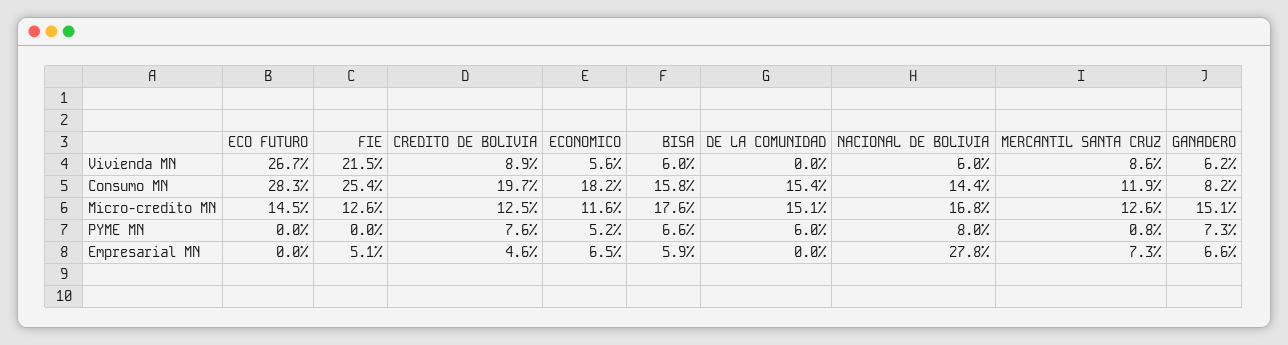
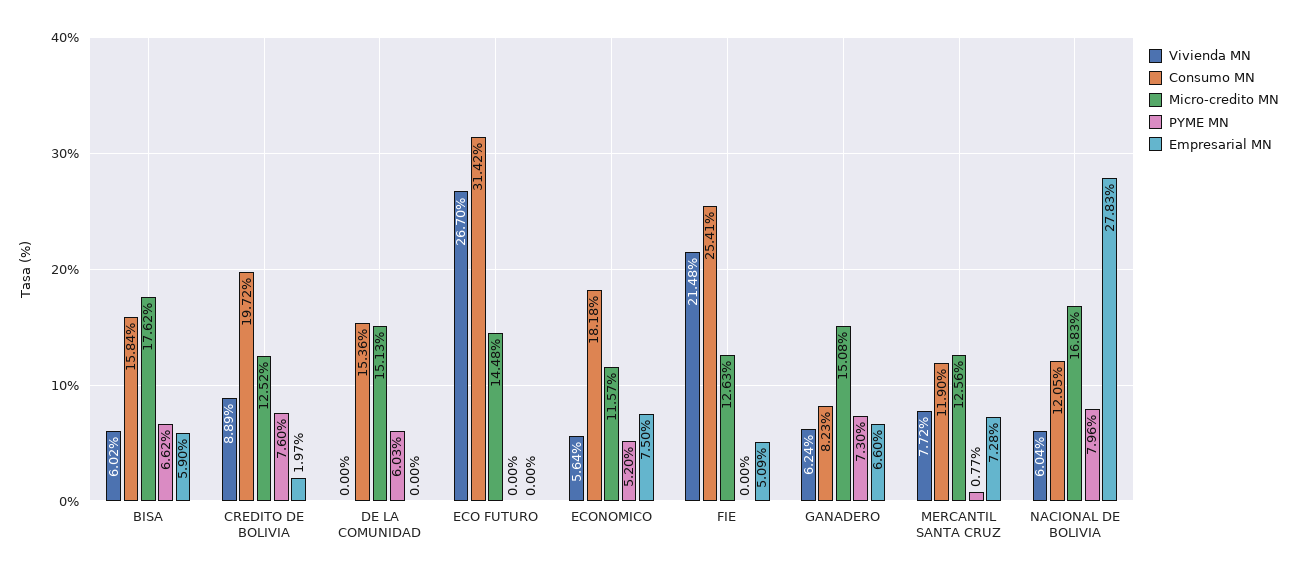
  {
    "Vivienda MN": {
      "ECO FUTURO": 26.7,
      "FIE": 21.48,
      "CREDITO DE BOLIVIA": 8.89,
      "ECONOMICO": 5.64,
      "BISA": 6.02,
      "DE LA COMUNIDAD": 0,
      "NACIONAL DE BOLIVIA": 6.04,
-     "MERCANTIL SANTA CRUZ": 8.6,
+     "MERCANTIL SANTA CRUZ": 7.72,
      "GANADERO": 6.24
    },
    "Consumo MN": {
-     "ECO FUTURO": 28.3,
+     "ECO FUTURO": 31.42,
      "FIE": 25.41,
      "CREDITO DE BOLIVIA": 19.72,
      "ECONOMICO": 18.18,
      "BISA": 15.84,
      "DE LA COMUNIDAD": 15.36,
-     "NACIONAL DE BOLIVIA": 14.4,
+     "NACIONAL DE BOLIVIA": 12.05,
      "MERCANTIL SANTA CRUZ": 11.9,
      "GANADERO": 8.23
    },
    "Micro-credito MN": {
      "ECO FUTURO": 14.48,
      "FIE": 12.63,
      "CREDITO DE BOLIVIA": 12.52,
      "ECONOMICO": 11.57,
      "BISA": 17.62,
      "DE LA COMUNIDAD": 15.13,
      "NACIONAL DE BOLIVIA": 16.83,
      "MERCANTIL SANTA CRUZ": 12.56,
      "GANADERO": 15.08
    },
    "PYME MN": {
      "ECO FUTURO": 0,
      "FIE": 0,
      "CREDITO DE BOLIVIA": 7.6,
      "ECONOMICO": 5.2,
      "BISA": 6.62,
      "DE LA COMUNIDAD": 6.03,
      "NACIONAL DE BOLIVIA": 7.96,
      "MERCANTIL SANTA CRUZ": 0.77,
      "GANADERO": 7.3
    },
    "Empresarial MN": {
      "ECO FUTURO": 0,
      "FIE": 5.09,
-     "CREDITO DE BOLIVIA": 4.6,
+     "CREDITO DE BOLIVIA": 1.97,
-     "ECONOMICO": 6.5,
+     "ECONOMICO": 7.5,
      "BISA": 5.9,
      "DE LA COMUNIDAD": 0,
      "NACIONAL DE BOLIVIA": 27.83,
      "MERCANTIL SANTA CRUZ": 7.28,
      "GANADERO": 6.6
    }
  }

